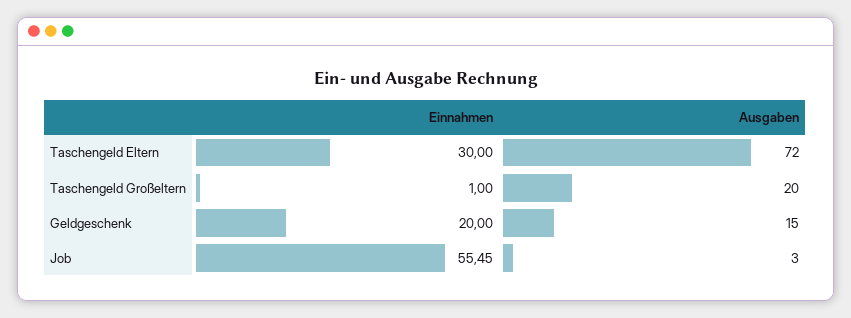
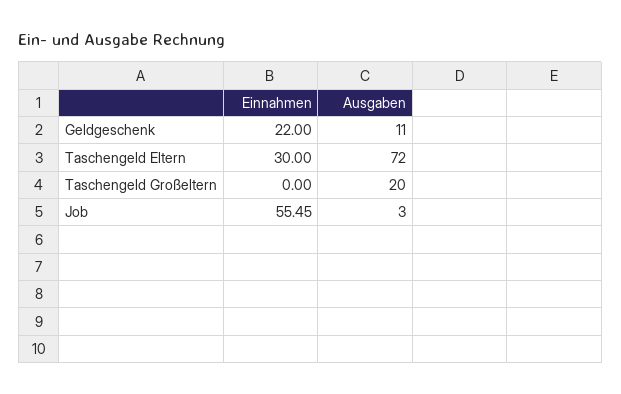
  {
    "Einnahmen": {
      "Taschengeld Eltern": 30,
-     "Taschengeld Großeltern": 1,
+     "Taschengeld Großeltern": 0,
-     "Geldgeschenk": 20,
+     "Geldgeschenk": 22,
      "Job": 55.45
    },
    "Ausgaben": {
      "Taschengeld Eltern": 72,
      "Taschengeld Großeltern": 20,
-     "Geldgeschenk": 15,
+     "Geldgeschenk": 11,
      "Job": 3
    }
  }

